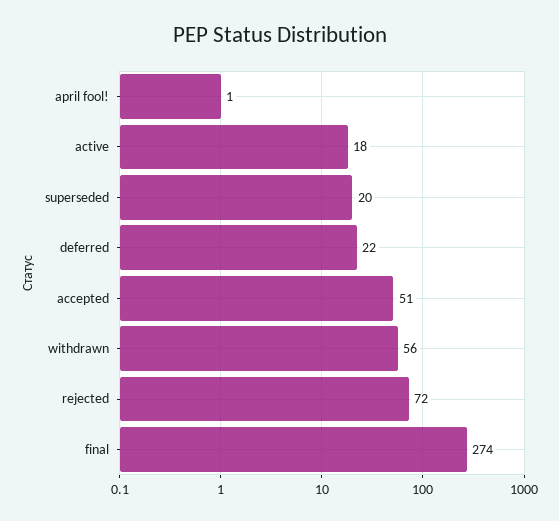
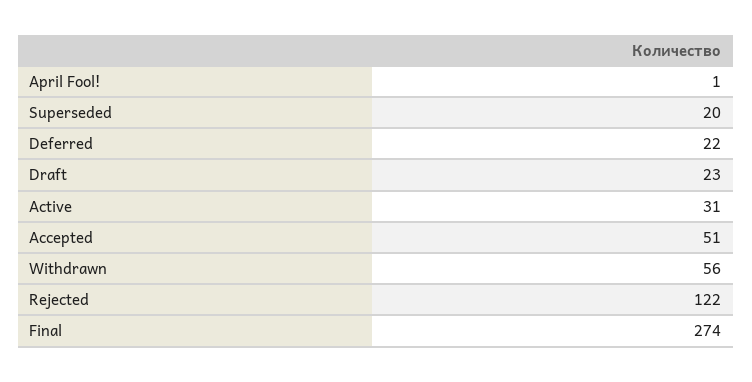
  {
    "april fool!": 1,
-   "active": 18,
+   "active": 31,
    "superseded": 20,
    "deferred": 22,
    "accepted": 51,
    "withdrawn": 56,
-   "rejected": 72,
+   "rejected": 122,
-   "final": 274
+   "final": 274,
+   "Draft": 23
  }

